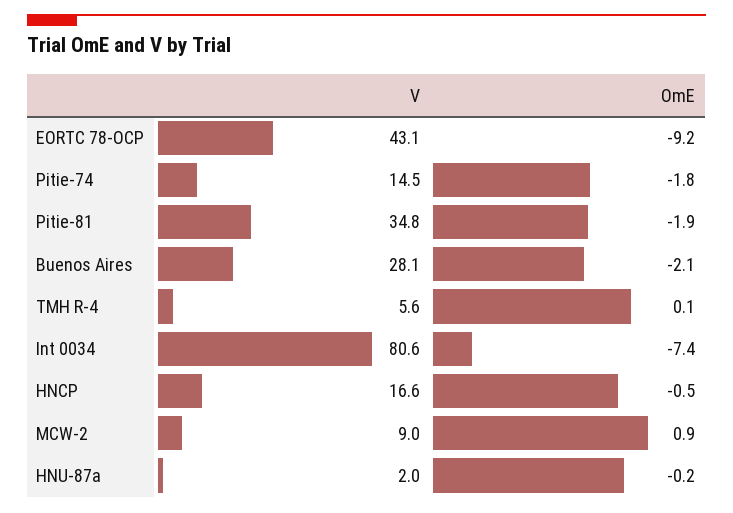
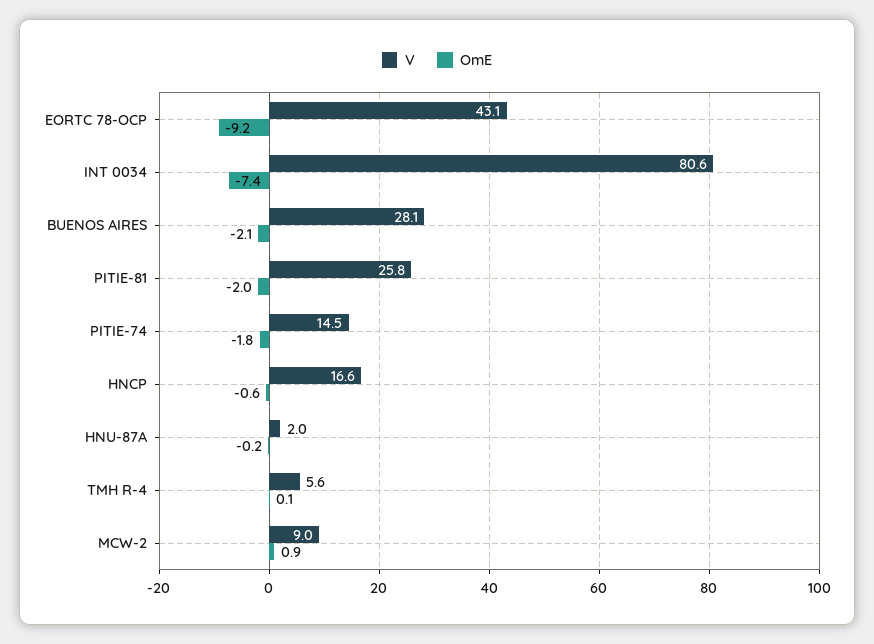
  {
    "V": {
      "EORTC 78-OCP": 43.1,
      "Pitie-74": 14.5,
-     "Pitie-81": 34.8,
+     "Pitie-81": 25.8,
      "Buenos Aires": 28.1,
      "TMH R-4": 5.6,
      "Int 0034": 80.6,
      "HNCP": 16.6,
      "MCW-2": 9,
      "HNU-87a": 2
    },
    "OmE": {
      "EORTC 78-OCP": -9.2,
      "Pitie-74": -1.8,
-     "Pitie-81": -1.9,
+     "Pitie-81": -2,
      "Buenos Aires": -2.1,
      "TMH R-4": 0.1,
      "Int 0034": -7.4,
-     "HNCP": -0.5,
+     "HNCP": -0.6,
      "MCW-2": 0.9,
      "HNU-87a": -0.2
    }
  }

